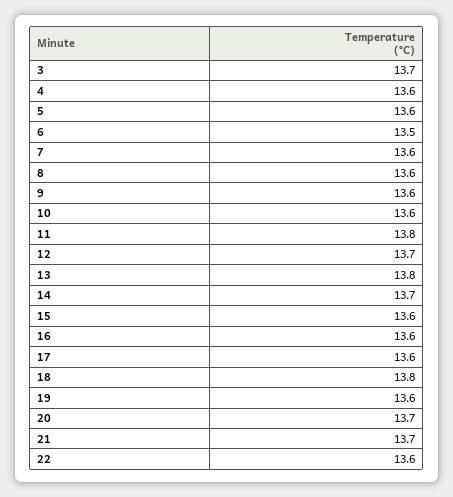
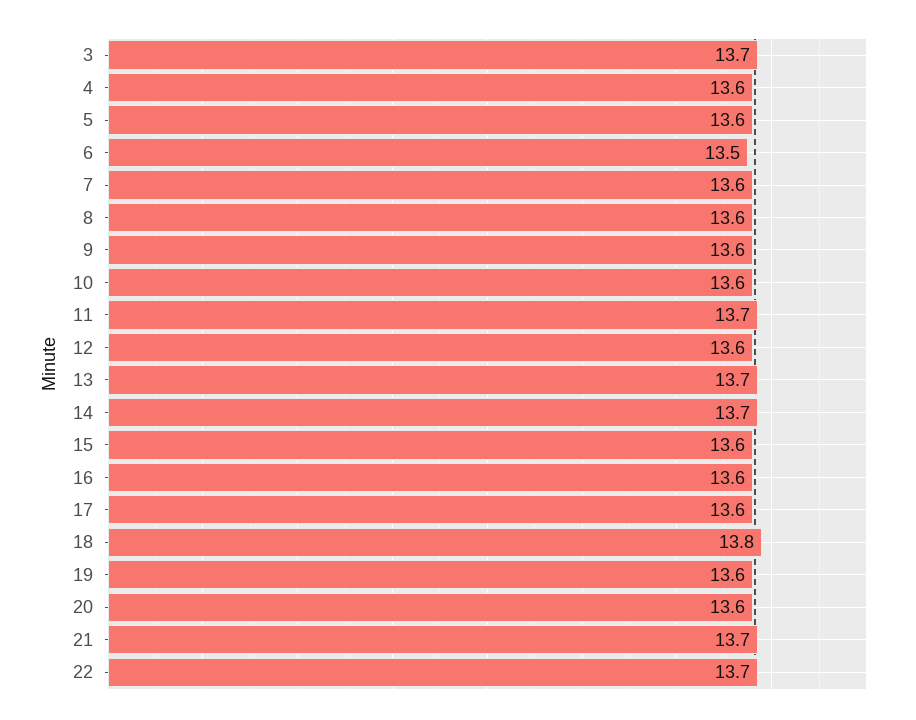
  {
    "3": 13.7,
    "4": 13.6,
    "5": 13.6,
    "6": 13.5,
    "7": 13.6,
    "8": 13.6,
    "9": 13.6,
    "10": 13.6,
-   "11": 13.8,
+   "11": 13.7,
-   "12": 13.7,
+   "12": 13.6,
-   "13": 13.8,
+   "13": 13.7,
    "14": 13.7,
    "15": 13.6,
    "16": 13.6,
    "17": 13.6,
    "18": 13.8,
    "19": 13.6,
-   "20": 13.7,
+   "20": 13.6,
    "21": 13.7,
-   "22": 13.6
+   "22": 13.7
  }

